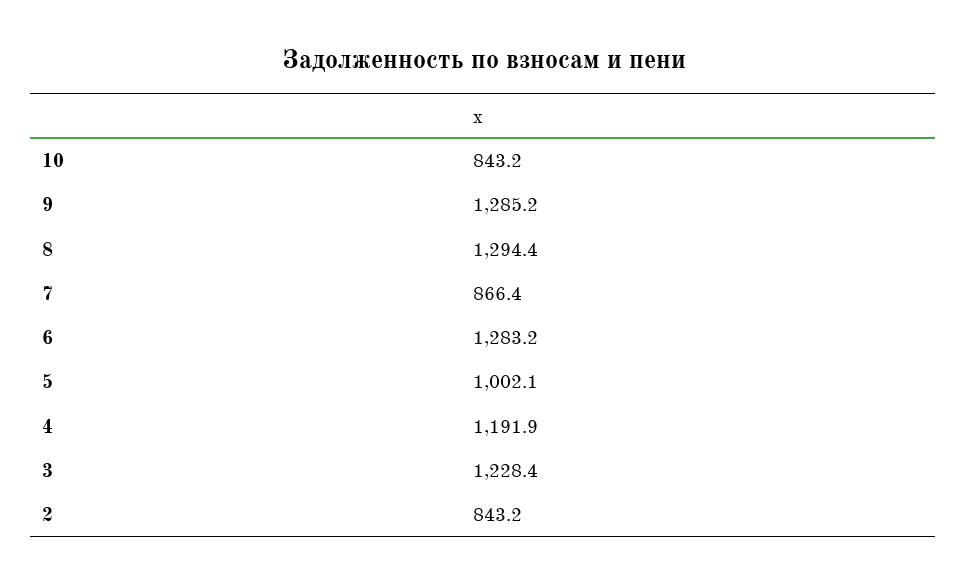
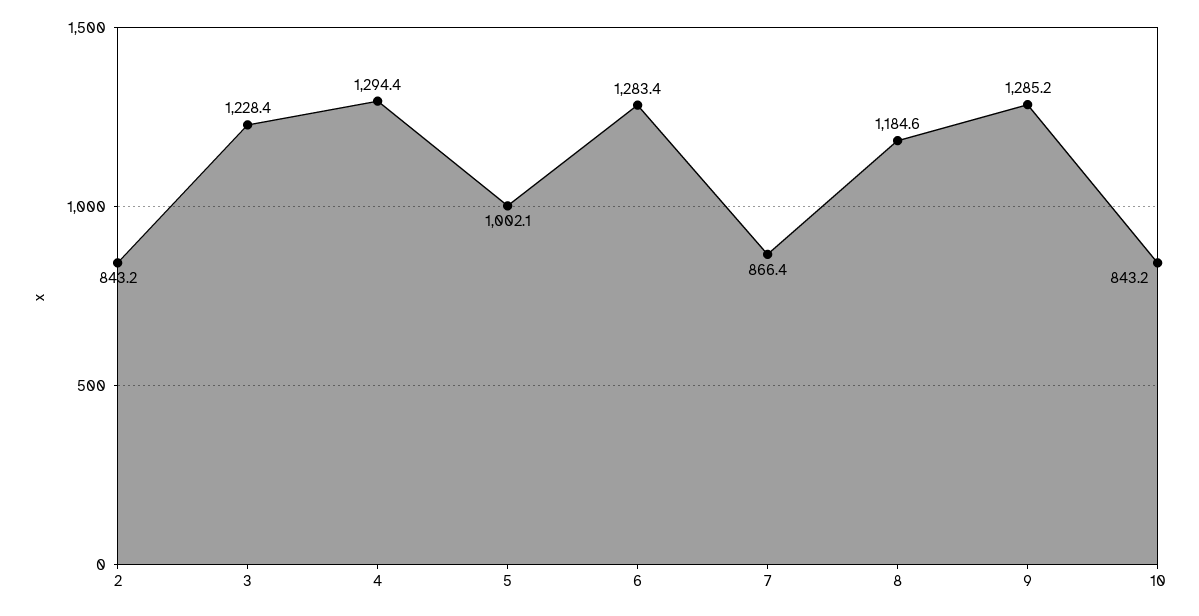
  {
    "10": 843.2,
    "9": 1285.2,
-   "8": 1294.4,
+   "8": 1184.6,
    "7": 866.4,
-   "6": 1283.2,
+   "6": 1283.4,
    "5": 1002.1,
-   "4": 1191.9,
+   "4": 1294.4,
    "3": 1228.4,
    "2": 843.2
  }

